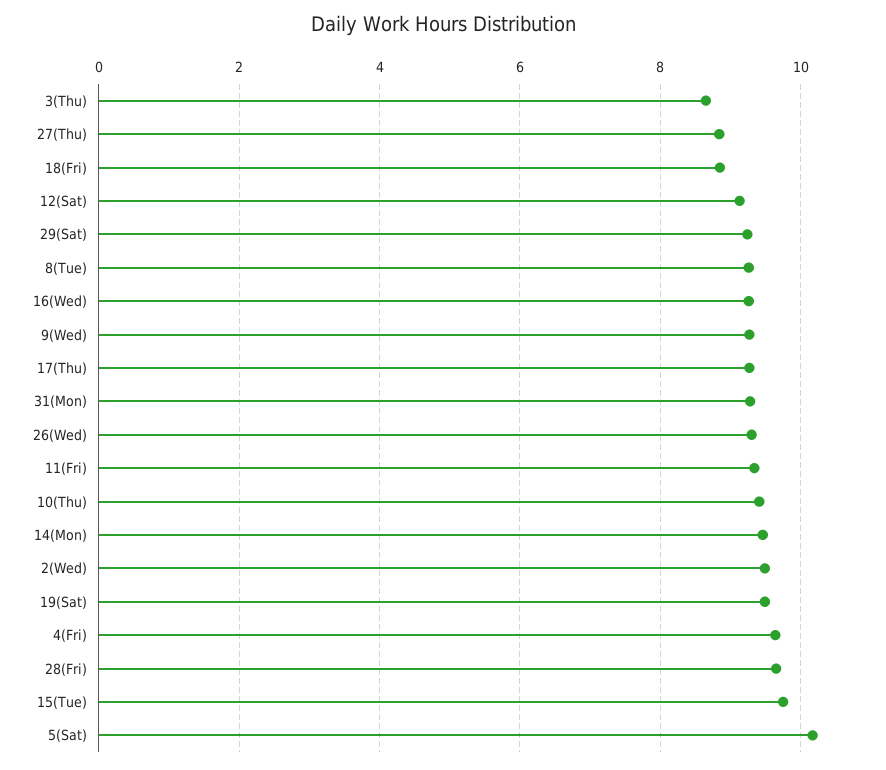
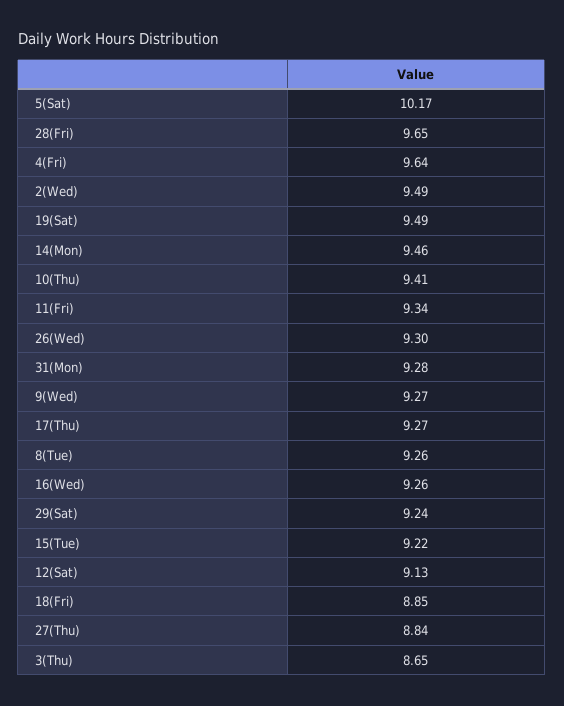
  {
    "3(Thu)": 8.65,
    "27(Thu)": 8.84,
    "18(Fri)": 8.85,
    "12(Sat)": 9.13,
    "29(Sat)": 9.24,
    "8(Tue)": 9.26,
    "16(Wed)": 9.26,
    "9(Wed)": 9.27,
    "17(Thu)": 9.27,
    "31(Mon)": 9.28,
    "26(Wed)": 9.3,
    "11(Fri)": 9.34,
    "10(Thu)": 9.41,
    "14(Mon)": 9.46,
    "2(Wed)": 9.49,
    "19(Sat)": 9.49,
    "4(Fri)": 9.64,
    "28(Fri)": 9.65,
-   "15(Tue)": 9.8,
+   "15(Tue)": 9.22,
    "5(Sat)": 10.17
  }

